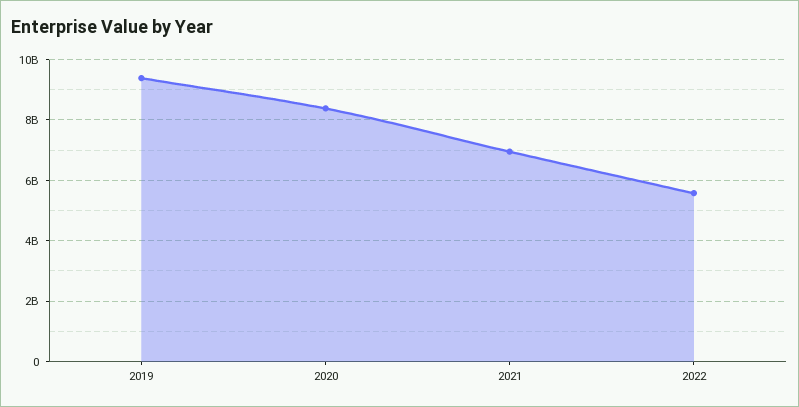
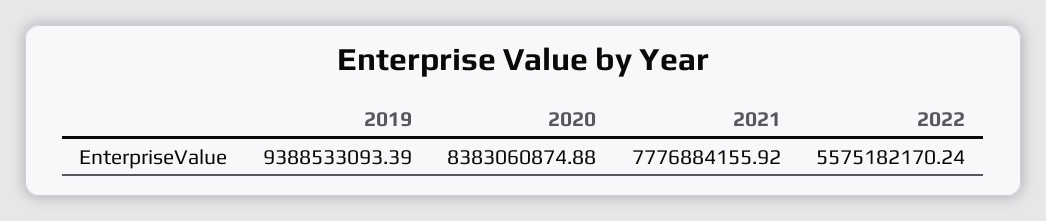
  {
    "2019": 9388533093.39,
    "2020": 8383060874.88,
-   "2021": 7000000000,
+   "2021": 7776884155.92,
    "2022": 5575182170.24
  }

